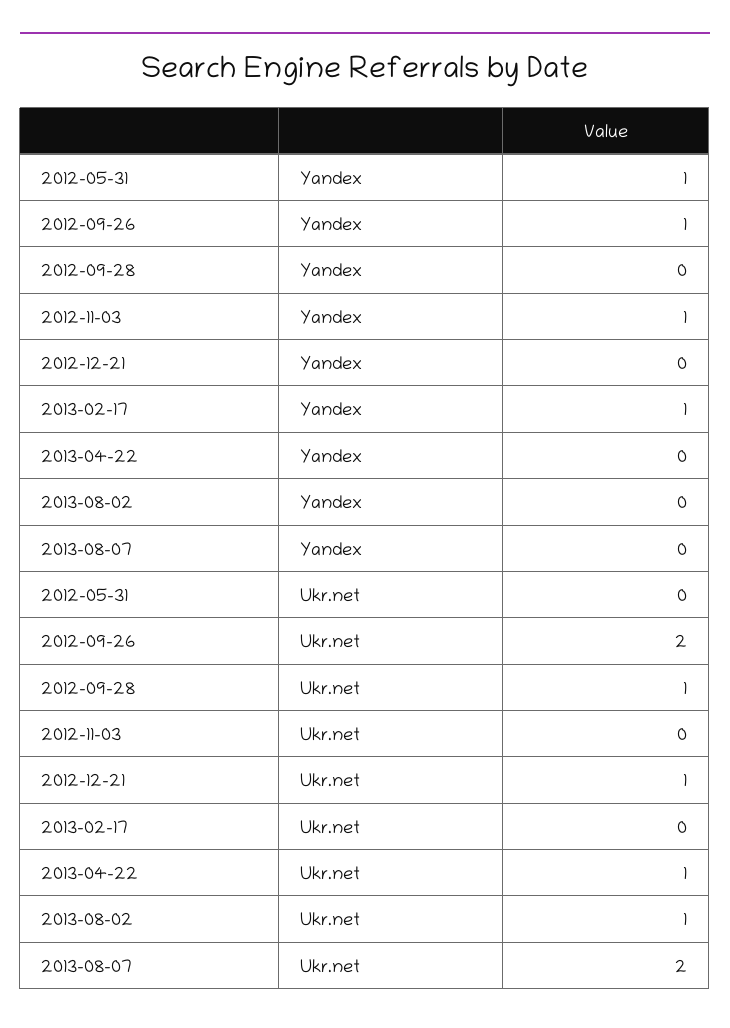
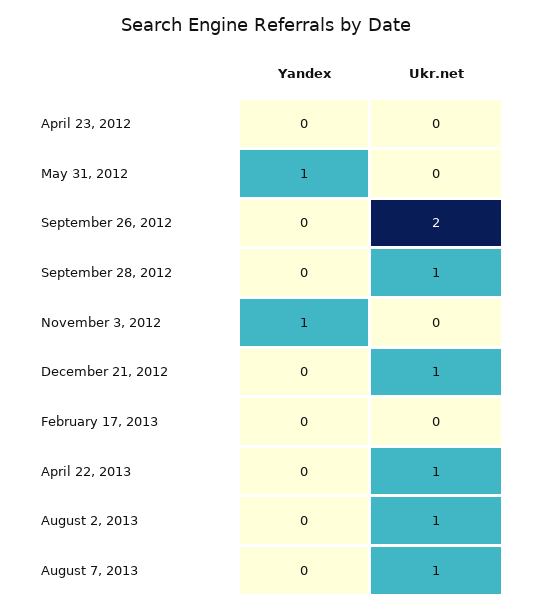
  {
    "2012-05-31": {
      "Yandex": 1,
      "Ukr.net": 0
    },
    "2012-09-26": {
-     "Yandex": 1,
+     "Yandex": 0,
      "Ukr.net": 2
    },
    "2012-09-28": {
      "Yandex": 0,
      "Ukr.net": 1
    },
    "2012-11-03": {
      "Yandex": 1,
      "Ukr.net": 0
    },
    "2012-12-21": {
      "Yandex": 0,
      "Ukr.net": 1
    },
    "2013-02-17": {
-     "Yandex": 1,
+     "Yandex": 0,
      "Ukr.net": 0
    },
    "2013-04-22": {
      "Yandex": 0,
      "Ukr.net": 1
    },
    "2013-08-02": {
      "Yandex": 0,
      "Ukr.net": 1
    },
    "2013-08-07": {
      "Yandex": 0,
-     "Ukr.net": 2
+     "Ukr.net": 1
-   }
+   },
+   "April 23, 2012": {
+     "Yandex": 0,
+     "Ukr.net": 0
+   }
  }

